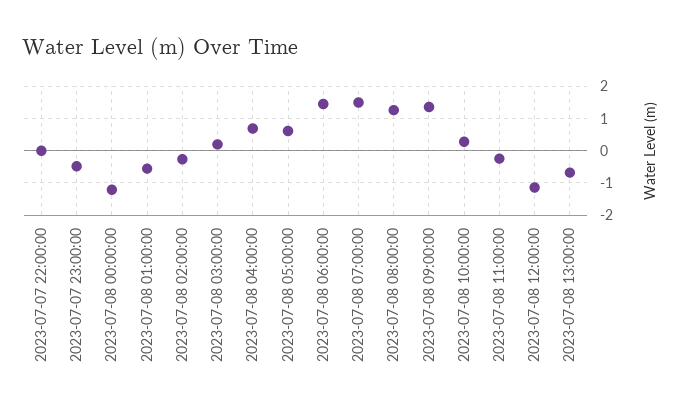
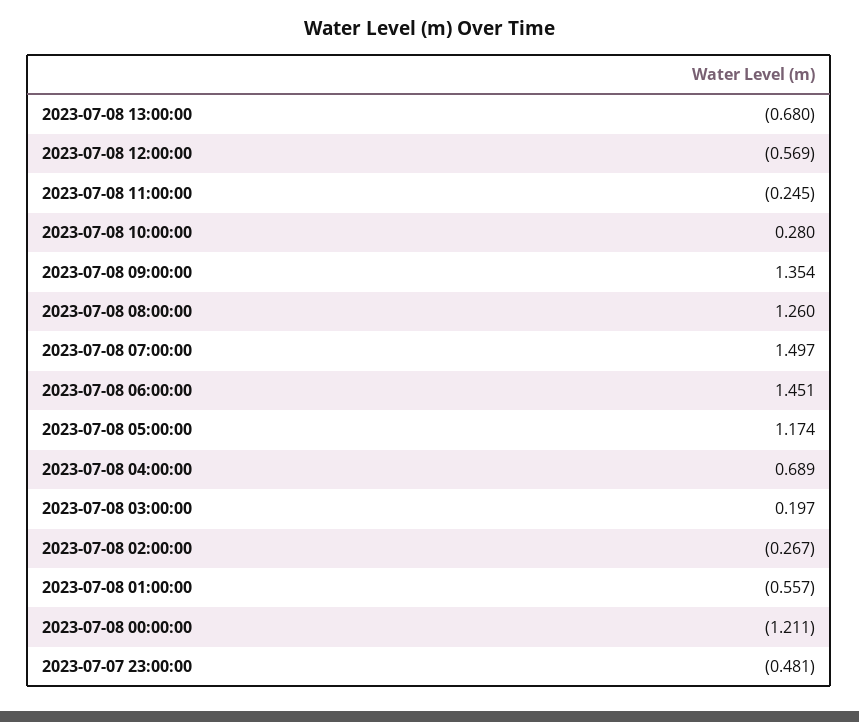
  {
-   "2023-07-07 22:00:00": 0,
    "2023-07-07 23:00:00": -0.481,
    "2023-07-08 00:00:00": -1.211,
    "2023-07-08 01:00:00": -0.557,
    "2023-07-08 02:00:00": -0.267,
    "2023-07-08 03:00:00": 0.197,
    "2023-07-08 04:00:00": 0.689,
-   "2023-07-08 05:00:00": 0.6,
+   "2023-07-08 05:00:00": 1.174,
    "2023-07-08 06:00:00": 1.451,
    "2023-07-08 07:00:00": 1.497,
    "2023-07-08 08:00:00": 1.26,
    "2023-07-08 09:00:00": 1.354,
    "2023-07-08 10:00:00": 0.28,
    "2023-07-08 11:00:00": -0.245,
-   "2023-07-08 12:00:00": -1.2,
+   "2023-07-08 12:00:00": -0.569,
    "2023-07-08 13:00:00": -0.68
  }

